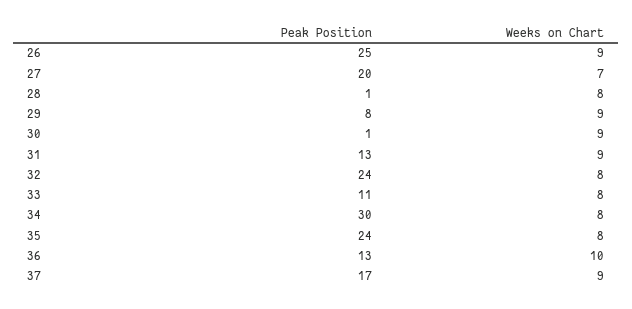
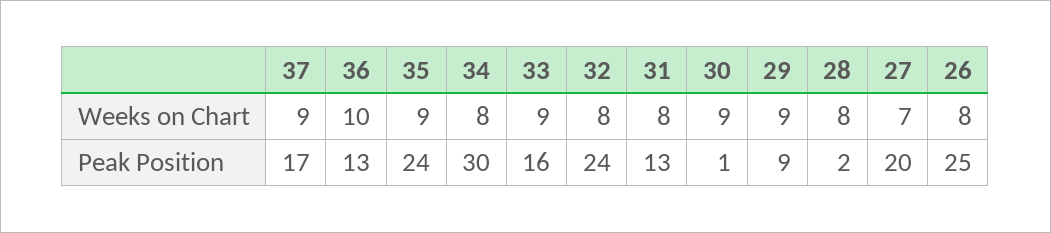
  {
    "Peak Position": {
      "26": 25,
      "27": 20,
-     "28": 1,
+     "28": 2,
-     "29": 8,
+     "29": 9,
      "30": 1,
      "31": 13,
      "32": 24,
-     "33": 11,
+     "33": 16,
      "34": 30,
      "35": 24,
      "36": 13,
      "37": 17
    },
    "Weeks on Chart": {
-     "26": 9,
+     "26": 8,
      "27": 7,
      "28": 8,
      "29": 9,
      "30": 9,
-     "31": 9,
+     "31": 8,
      "32": 8,
-     "33": 8,
+     "33": 9,
      "34": 8,
-     "35": 8,
+     "35": 9,
      "36": 10,
      "37": 9
    }
  }

